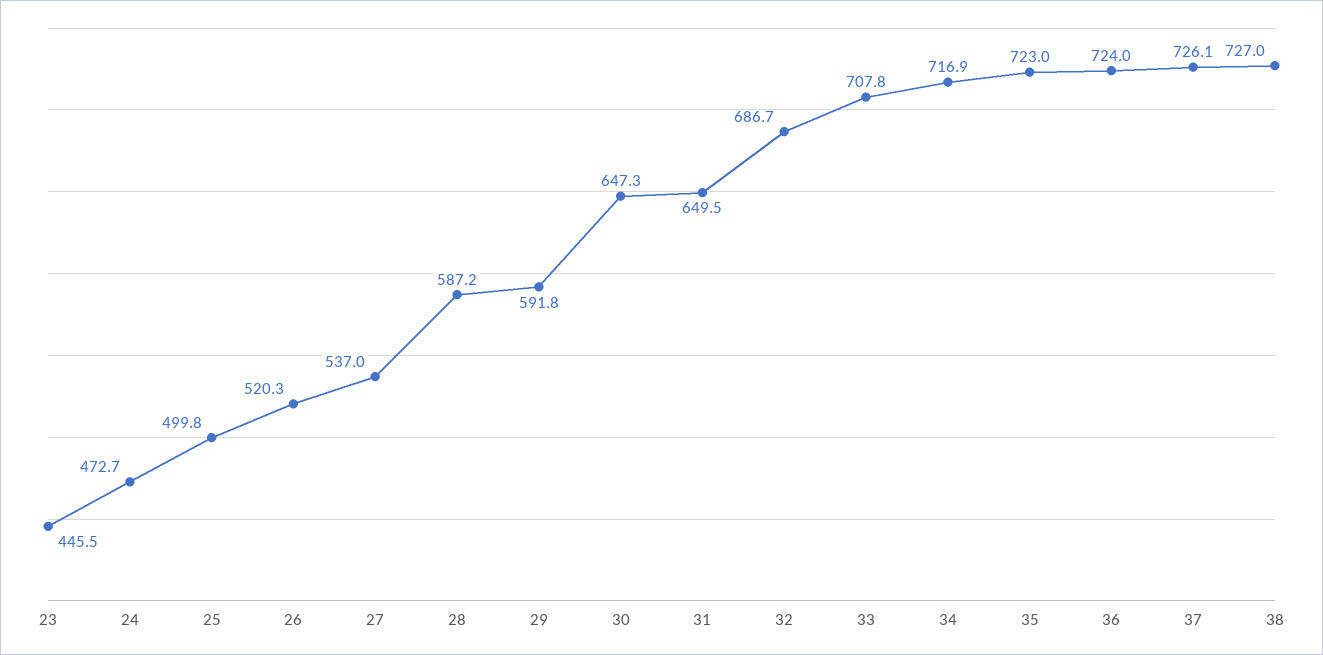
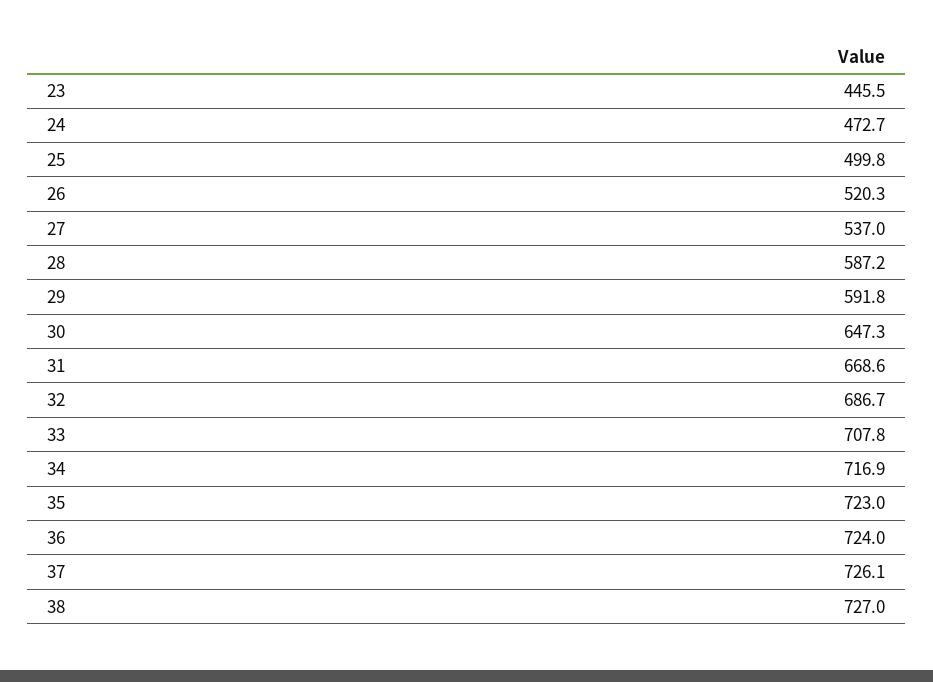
  {
    "23": 445.5,
    "24": 472.7,
    "25": 499.8,
    "26": 520.3,
    "27": 537,
    "28": 587.2,
    "29": 591.8,
    "30": 647.3,
-   "31": 649.5,
+   "31": 668.6,
    "32": 686.7,
    "33": 707.8,
    "34": 716.9,
    "35": 723,
    "36": 724,
    "37": 726.1,
    "38": 727
  }

